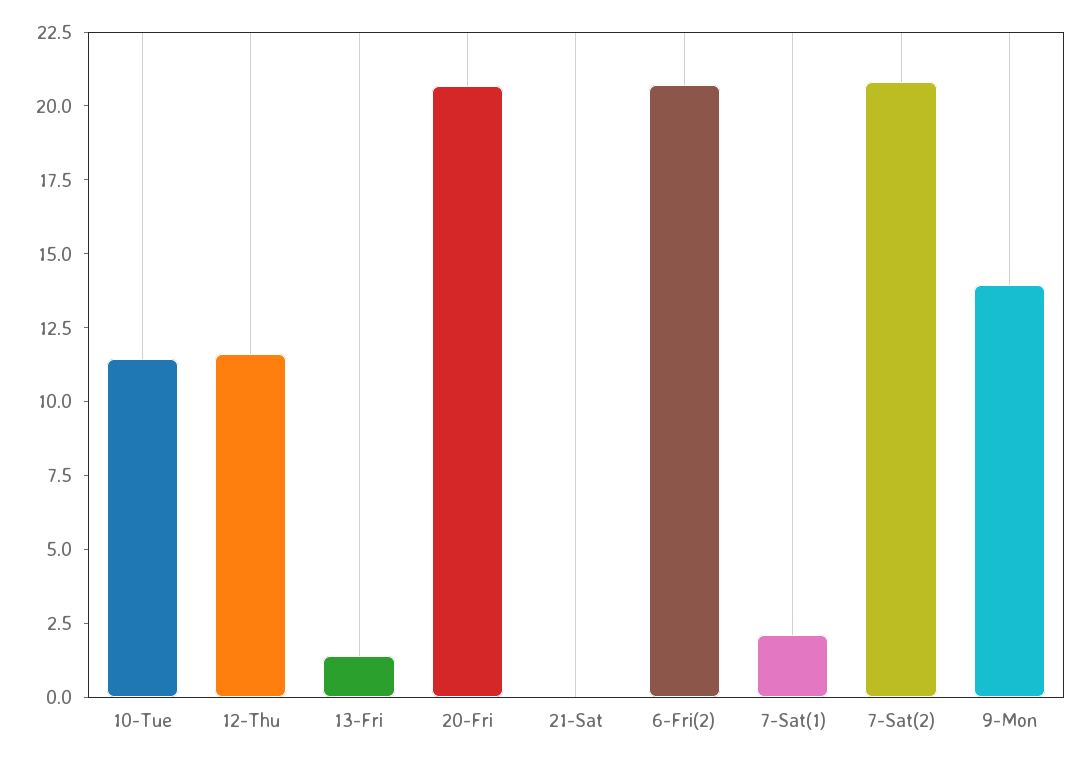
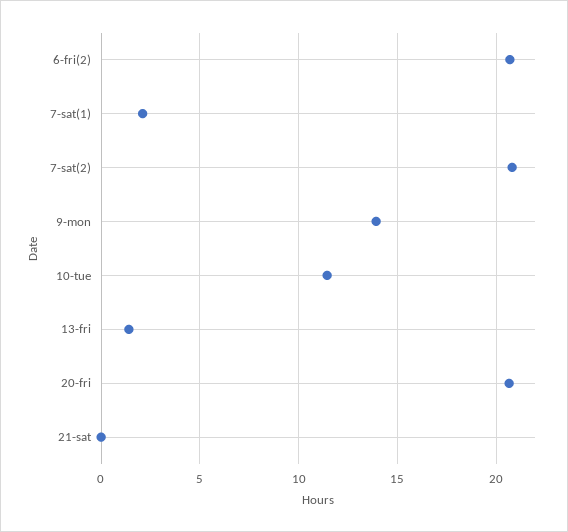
  {
    "10-Tue": 11.5,
-   "12-Thu": 11.5,
    "13-Fri": 1.5,
    "20-Fri": 20.5,
    "21-Sat": 0,
    "6-Fri(2)": 20.5,
    "7-Sat(1)": 2,
    "7-Sat(2)": 21,
    "9-Mon": 14
  }

